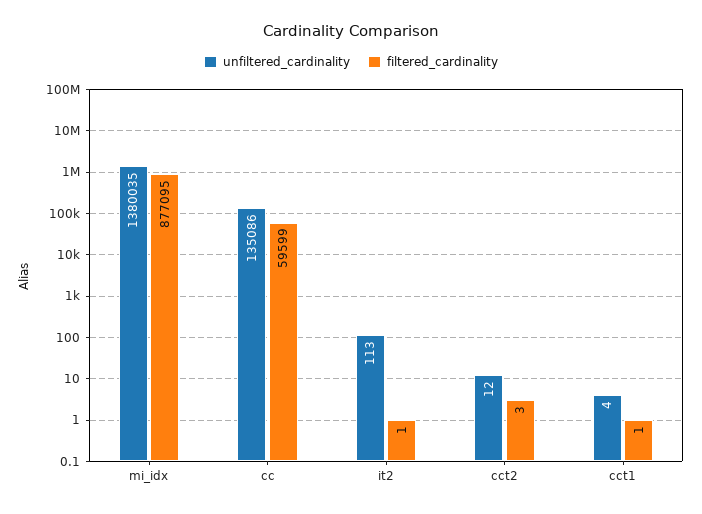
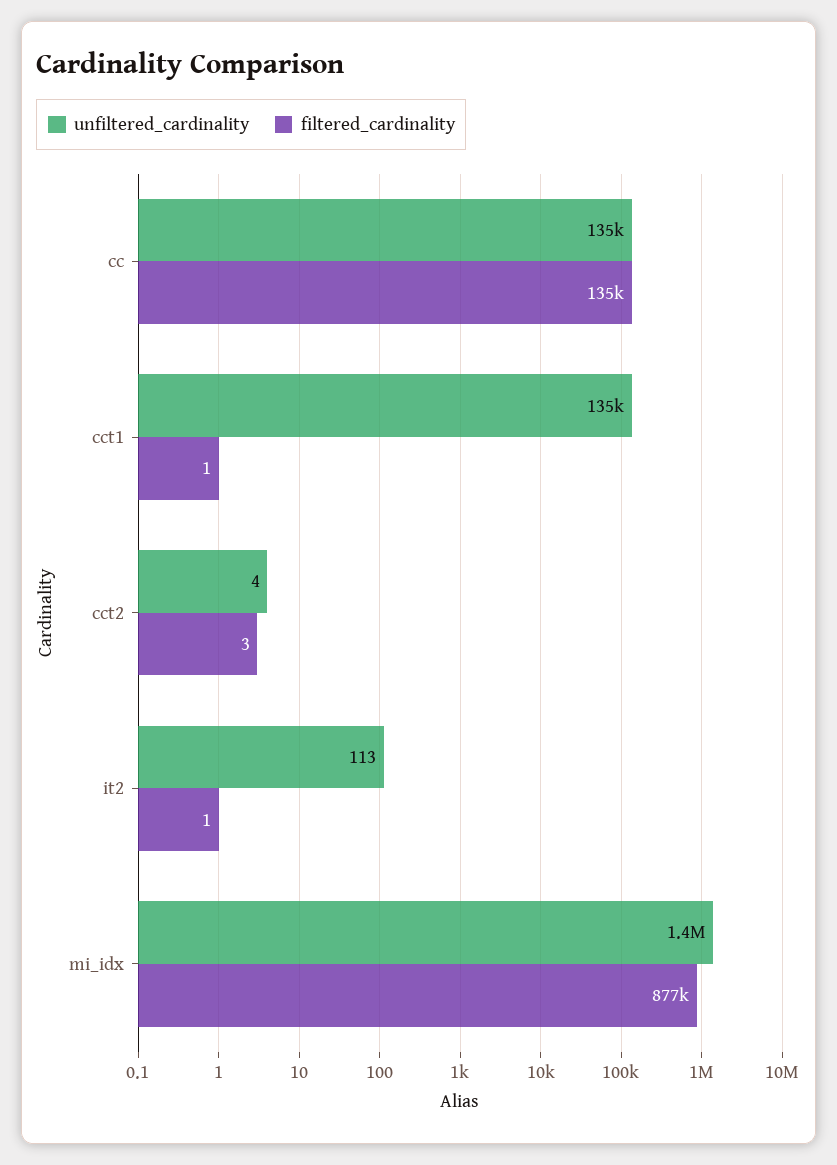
  {
    "unfiltered_cardinality": {
      "mi_idx": 1380035,
      "cc": 135086,
      "it2": 113,
-     "cct2": 12,
+     "cct2": 4,
-     "cct1": 4
+     "cct1": 135000
    },
    "filtered_cardinality": {
      "mi_idx": 877095,
-     "cc": 59599,
+     "cc": 135000,
      "it2": 1,
      "cct2": 3,
      "cct1": 1
    }
  }

